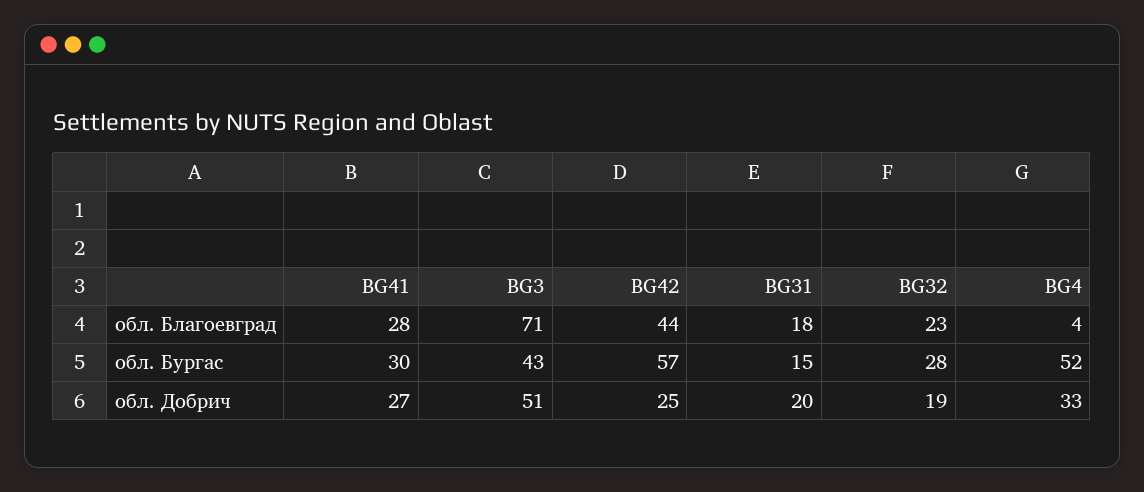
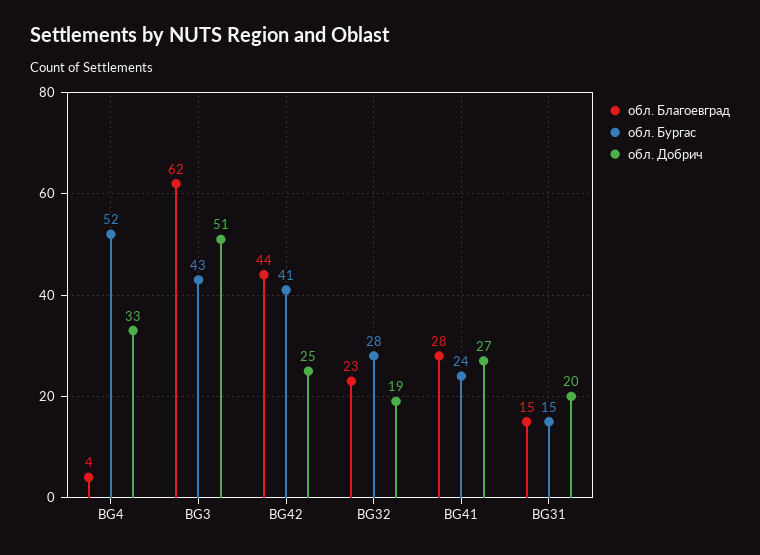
  {
    "обл. Благоевград": {
      "BG41": 28,
-     "BG3": 71,
+     "BG3": 62,
      "BG42": 44,
-     "BG31": 18,
+     "BG31": 15,
      "BG32": 23,
      "BG4": 4
    },
    "обл. Бургас": {
-     "BG41": 30,
+     "BG41": 24,
      "BG3": 43,
-     "BG42": 57,
+     "BG42": 41,
      "BG31": 15,
      "BG32": 28,
      "BG4": 52
    },
    "обл. Добрич": {
      "BG41": 27,
      "BG3": 51,
      "BG42": 25,
      "BG31": 20,
      "BG32": 19,
      "BG4": 33
    }
  }

